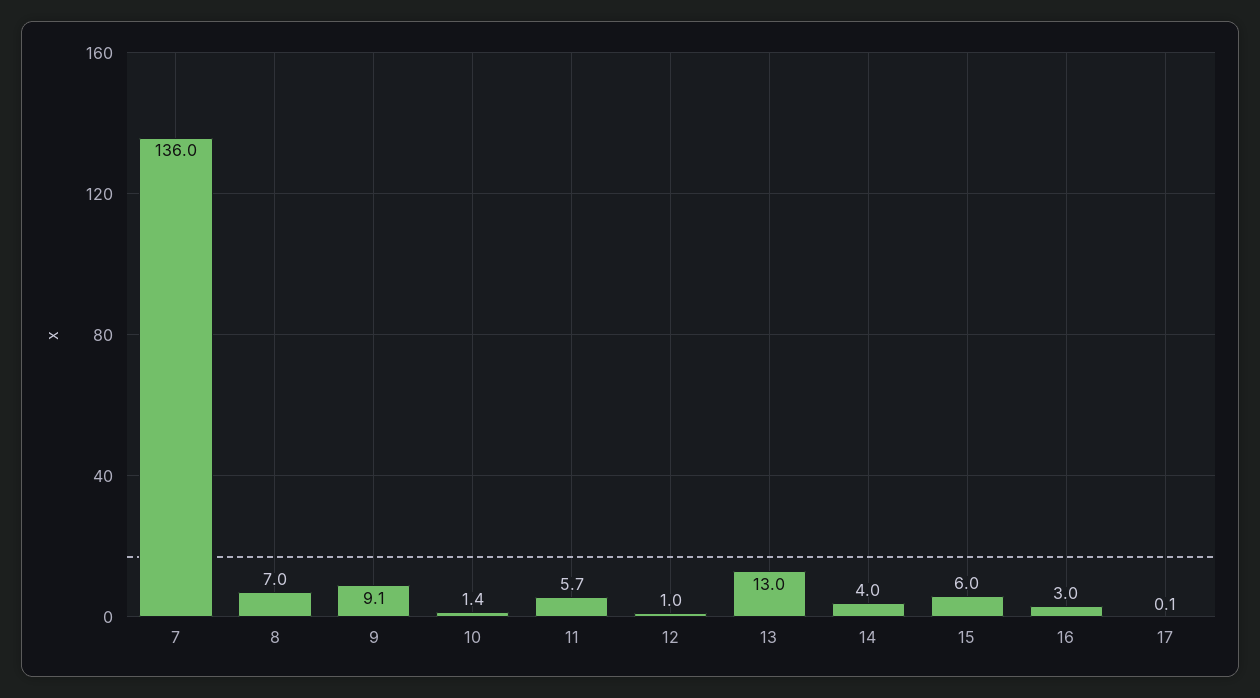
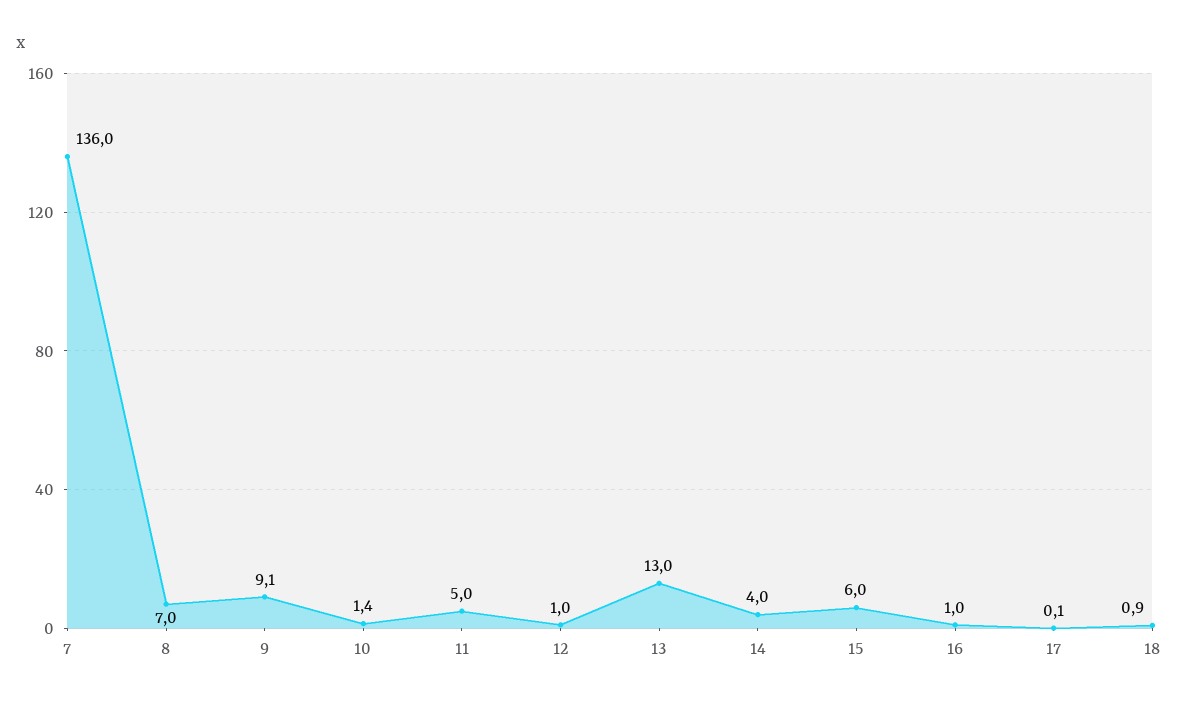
  {
    "7": 136,
    "8": 7,
    "9": 9.1,
    "10": 1.4,
-   "11": 5.7,
+   "11": 5,
    "12": 1,
    "13": 13,
    "14": 4,
    "15": 6,
-   "16": 3,
+   "16": 1,
-   "17": 0.1
+   "17": 0.1,
+   "18": 0.9
  }

